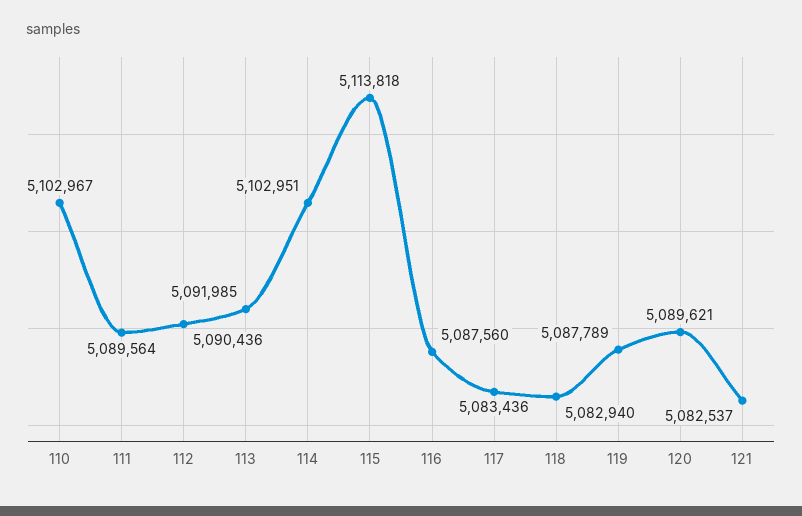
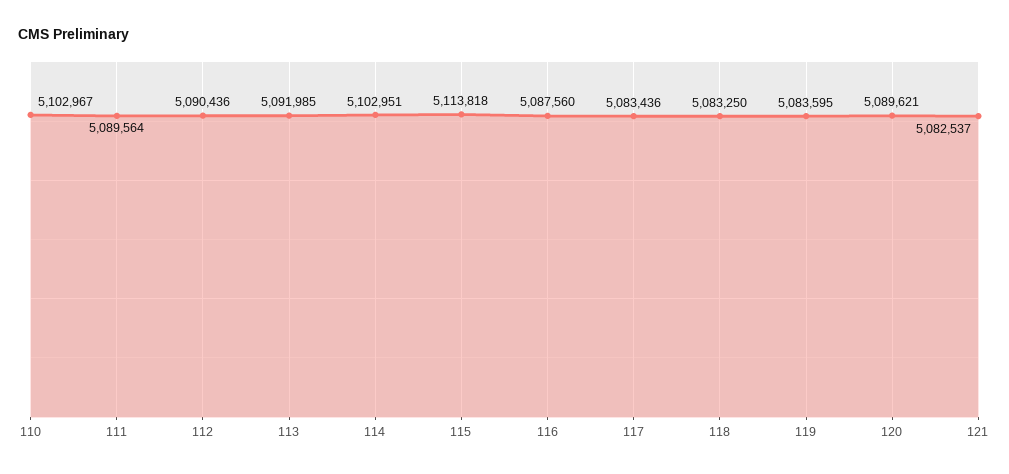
  {
    "110": 5102967,
    "111": 5089564,
    "112": 5090436,
    "113": 5091985,
    "114": 5102951,
    "115": 5113818,
    "116": 5087560,
    "117": 5083436,
-   "118": 5082940,
+   "118": 5083250,
-   "119": 5087789,
+   "119": 5083595,
    "120": 5089621,
    "121": 5082537
  }

